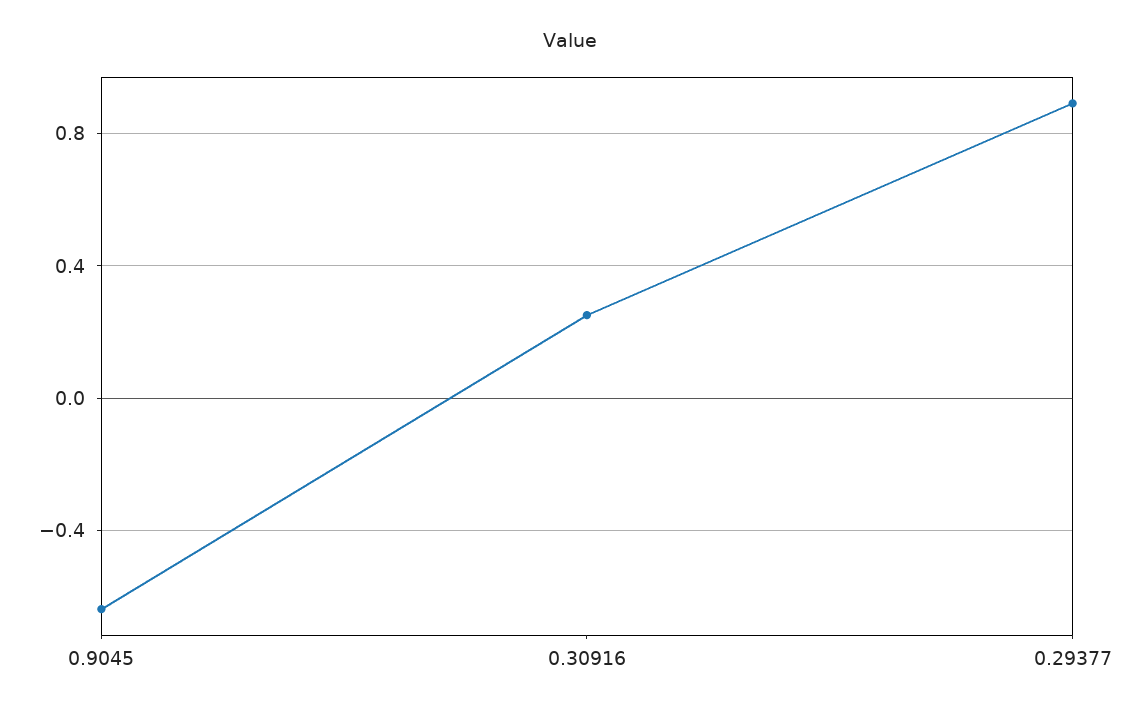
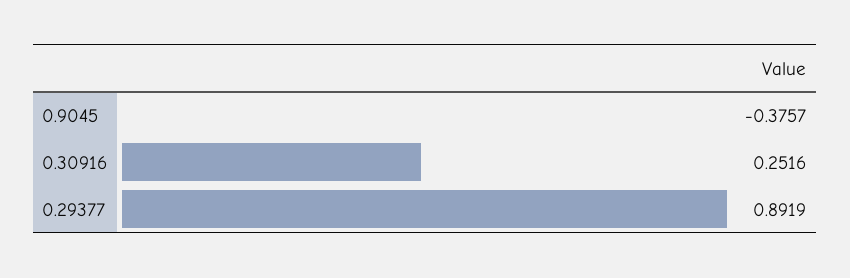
  {
-   "0.9045": -0.65,
+   "0.9045": -0.3757,
    "0.30916": 0.2516,
    "0.29377": 0.8919
  }

